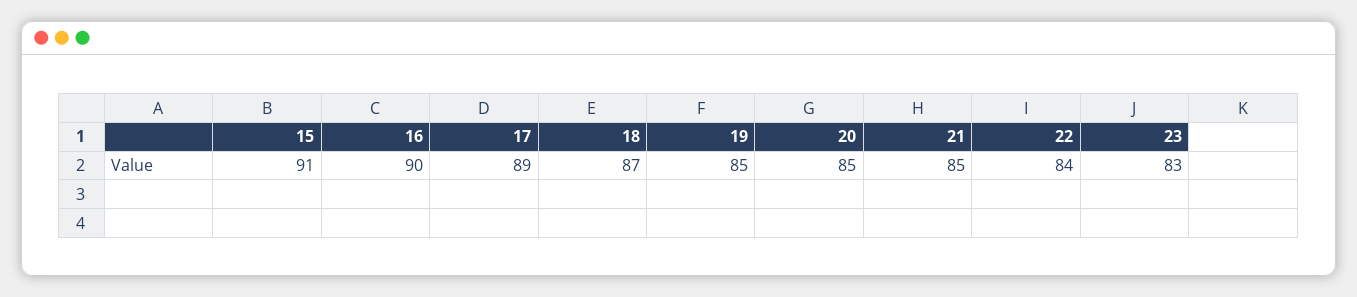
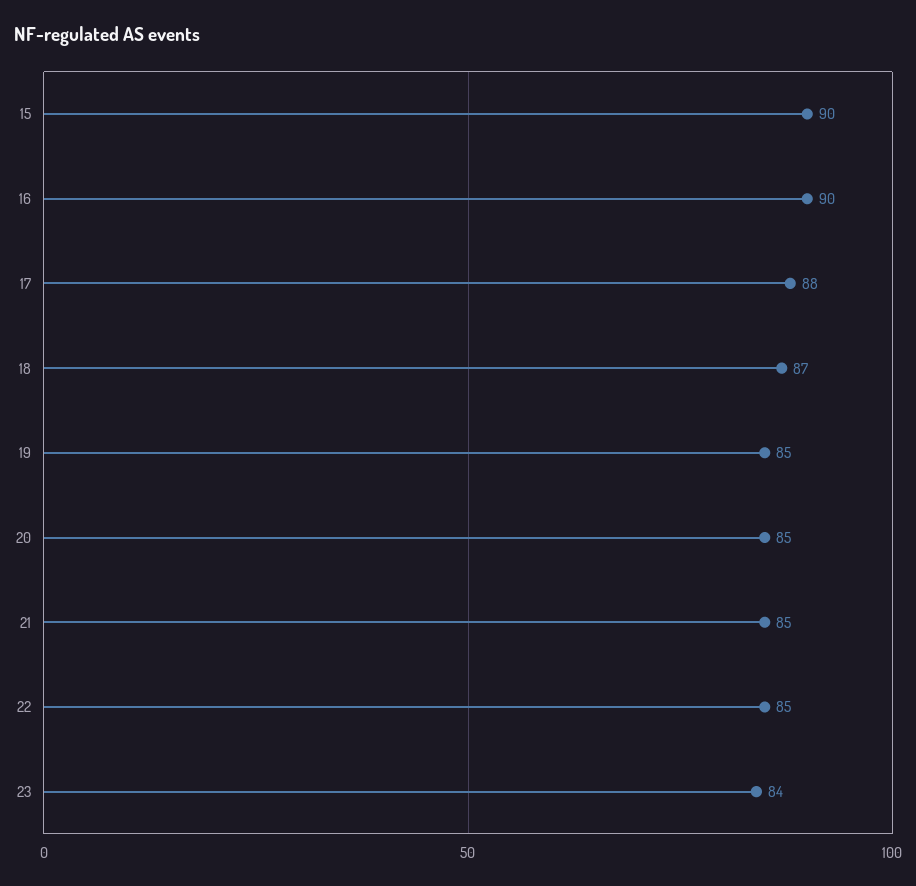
  {
-   "15": 91,
+   "15": 90,
    "16": 90,
-   "17": 89,
+   "17": 88,
    "18": 87,
    "19": 85,
    "20": 85,
    "21": 85,
-   "22": 84,
+   "22": 85,
-   "23": 83
+   "23": 84
  }

